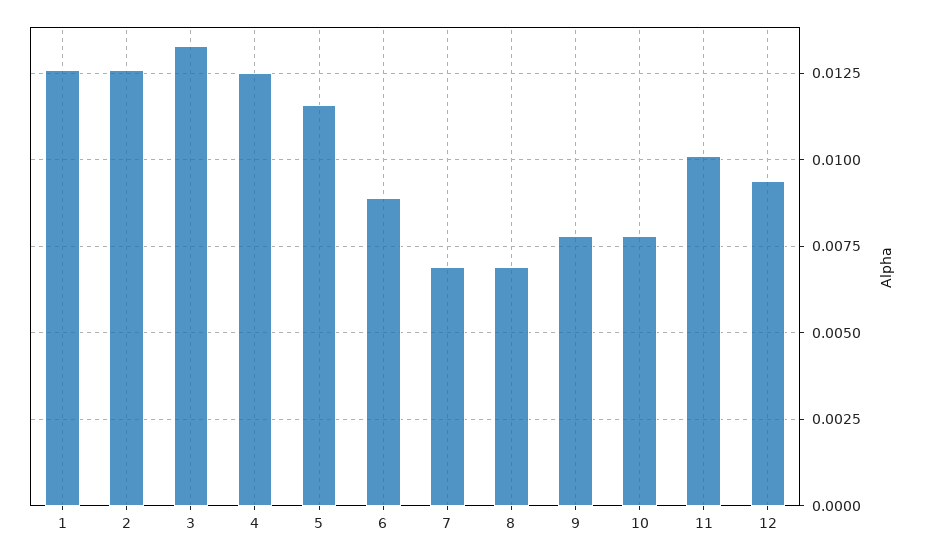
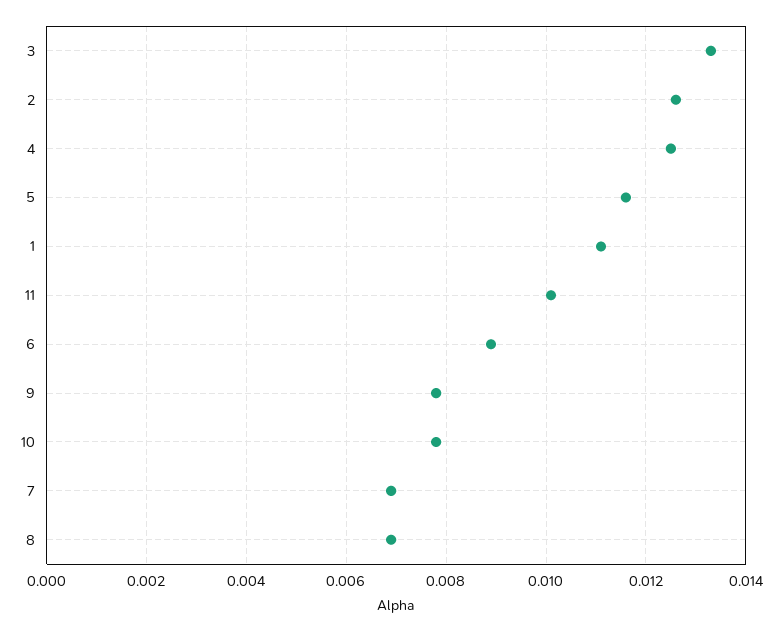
  {
-   "1": 0.0125,
+   "1": 0.011,
    "2": 0.0125,
    "3": 0.0135,
    "4": 0.0125,
    "5": 0.0115,
    "6": 0.009,
    "7": 0.007,
    "8": 0.007,
    "9": 0.008,
    "10": 0.008,
-   "11": 0.01,
+   "11": 0.01
-   "12": 0.0095
  }

